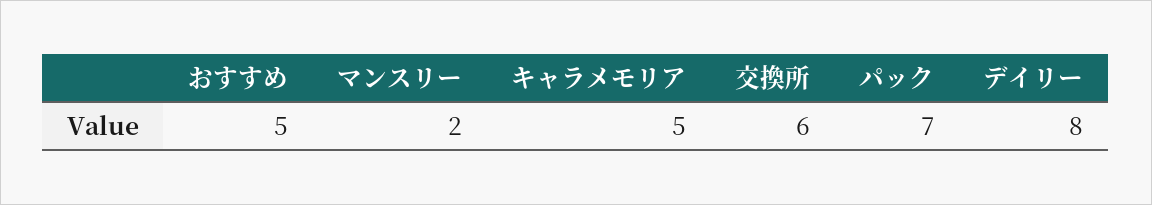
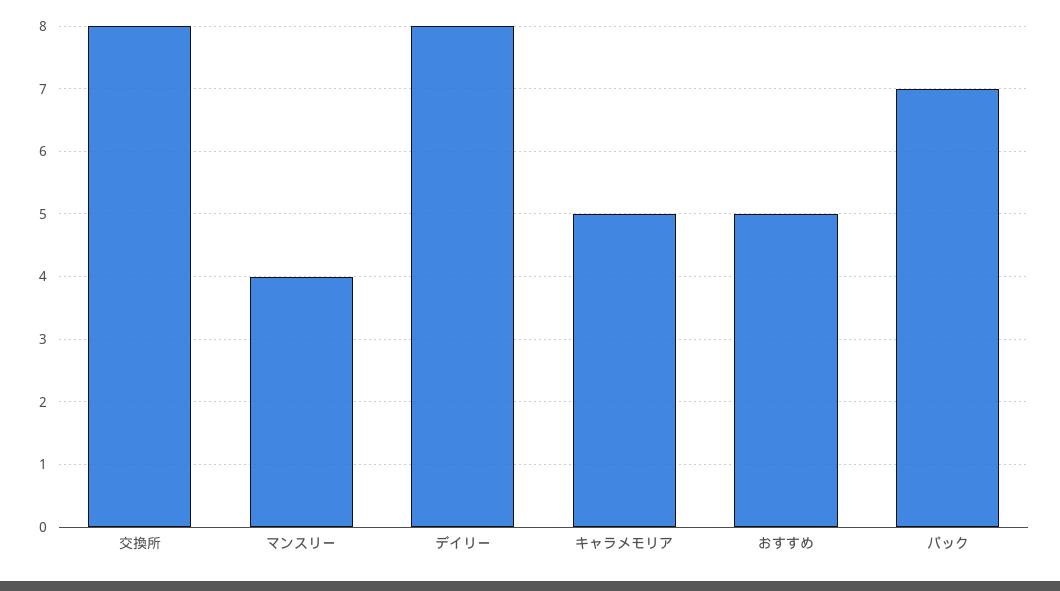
  {
    "おすすめ": 5,
-   "マンスリー": 2,
+   "マンスリー": 4,
    "キャラメモリア": 5,
-   "交換所": 6,
+   "交換所": 8,
    "パック": 7,
    "デイリー": 8
  }

